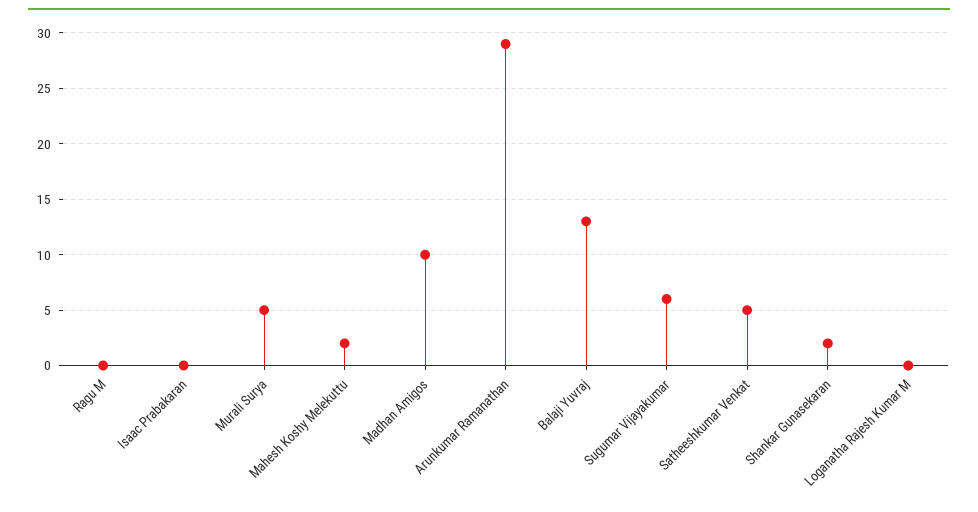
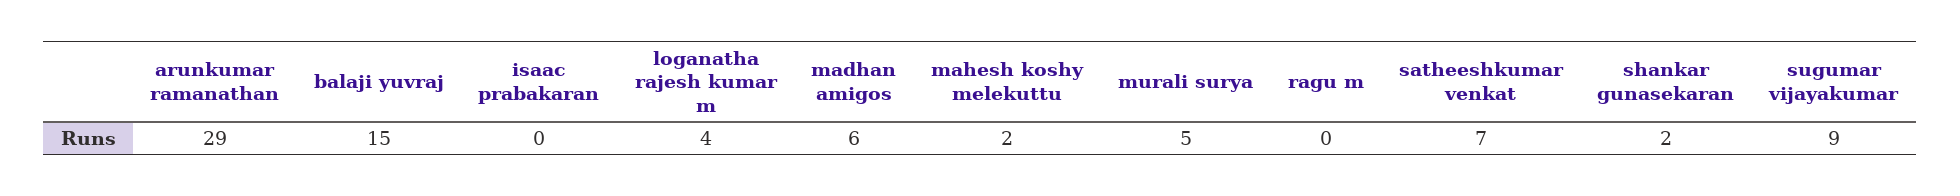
  {
    "Ragu M": 0,
    "Isaac Prabakaran": 0,
    "Murali Surya": 5,
    "Mahesh Koshy Melekuttu": 2,
-   "Madhan Amigos": 10,
+   "Madhan Amigos": 6,
    "Arunkumar Ramanathan": 29,
-   "Balaji Yuvraj": 13,
+   "Balaji Yuvraj": 15,
-   "Sugumar Vijayakumar": 6,
+   "Sugumar Vijayakumar": 9,
-   "Satheeshkumar Venkat": 5,
+   "Satheeshkumar Venkat": 7,
    "Shankar Gunasekaran": 2,
-   "Loganatha Rajesh Kumar M": 0
+   "Loganatha Rajesh Kumar M": 4
  }

